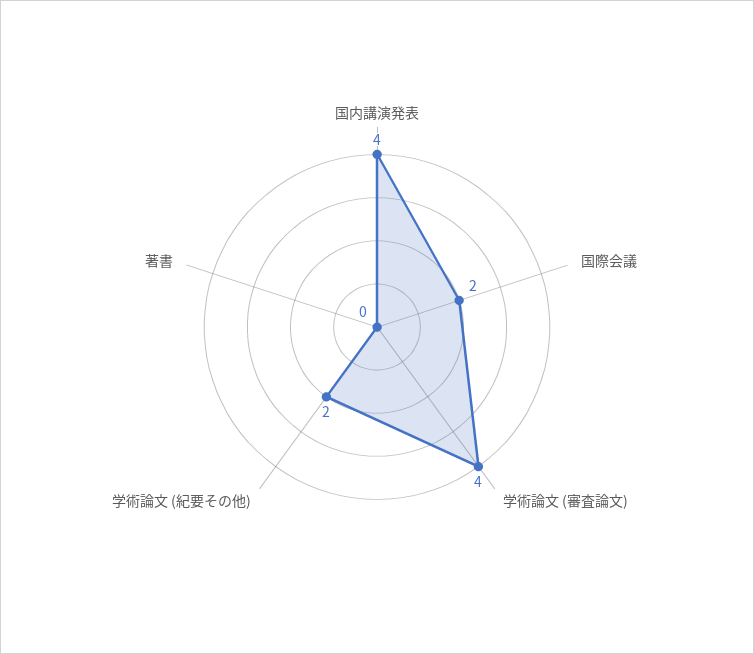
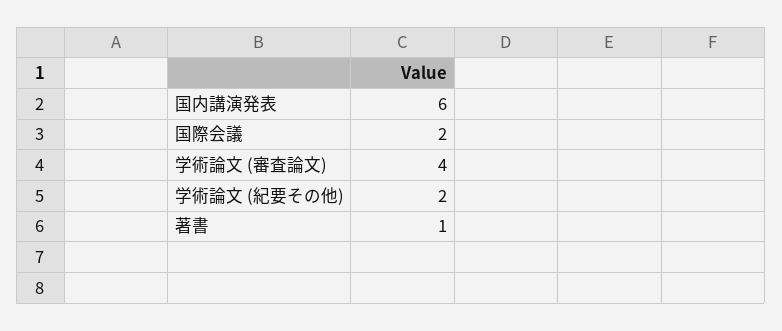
  {
-   "国内講演発表": 4,
+   "国内講演発表": 6,
    "国際会議": 2,
    "学術論文 (審査論文)": 4,
    "学術論文 (紀要その他)": 2,
-   "著書": 0
+   "著書": 1
  }

